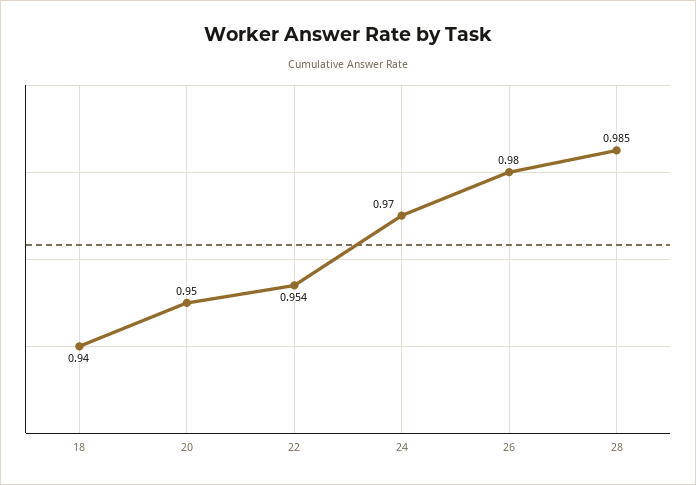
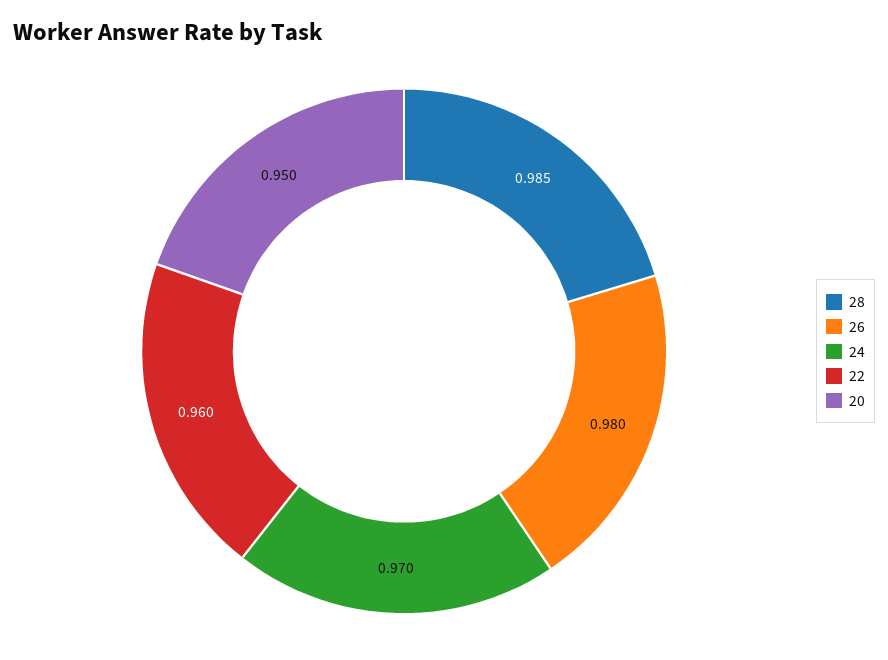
  {
-   "18": 0.94,
    "20": 0.95,
-   "22": 0.954,
+   "22": 0.96,
    "24": 0.97,
    "26": 0.98,
    "28": 0.985
  }

